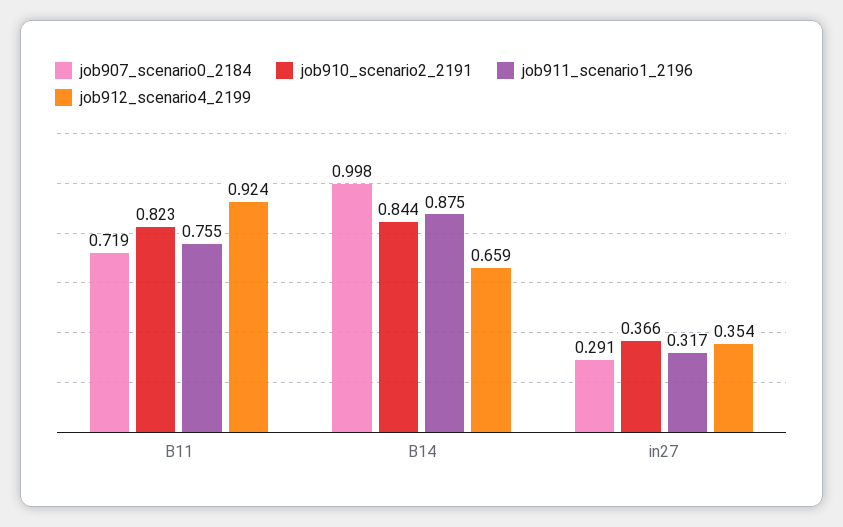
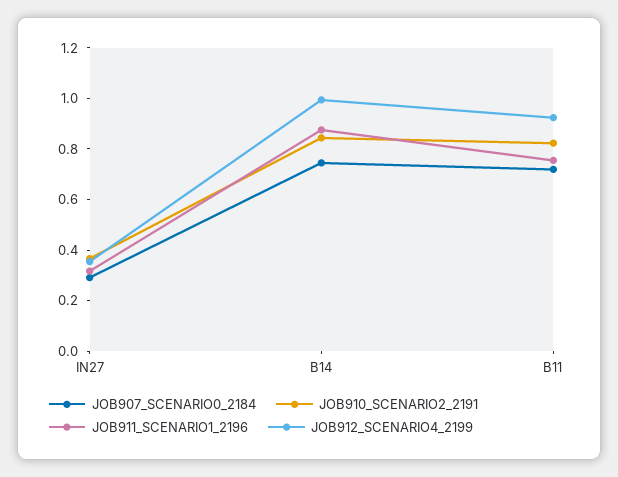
  {
    "job907_scenario0_2184": {
      "B11": 0.719,
-     "B14": 0.998,
+     "B14": 0.75,
      "in27": 0.291
    },
    "job910_scenario2_2191": {
      "B11": 0.823,
      "B14": 0.844,
      "in27": 0.366
    },
    "job911_scenario1_2196": {
      "B11": 0.755,
      "B14": 0.875,
      "in27": 0.317
    },
    "job912_scenario4_2199": {
      "B11": 0.924,
-     "B14": 0.659,
+     "B14": 1,
      "in27": 0.354
    }
  }

